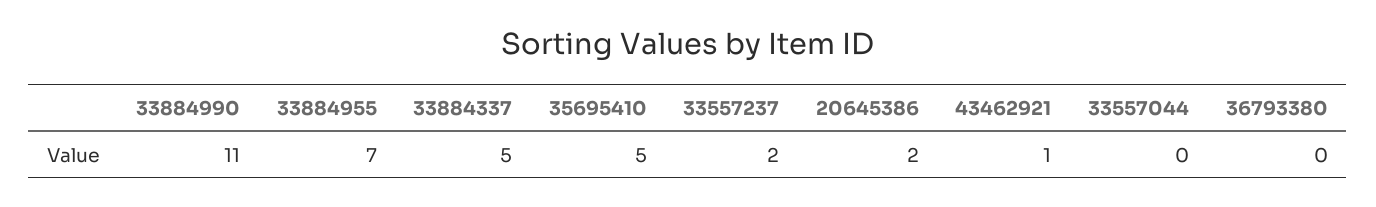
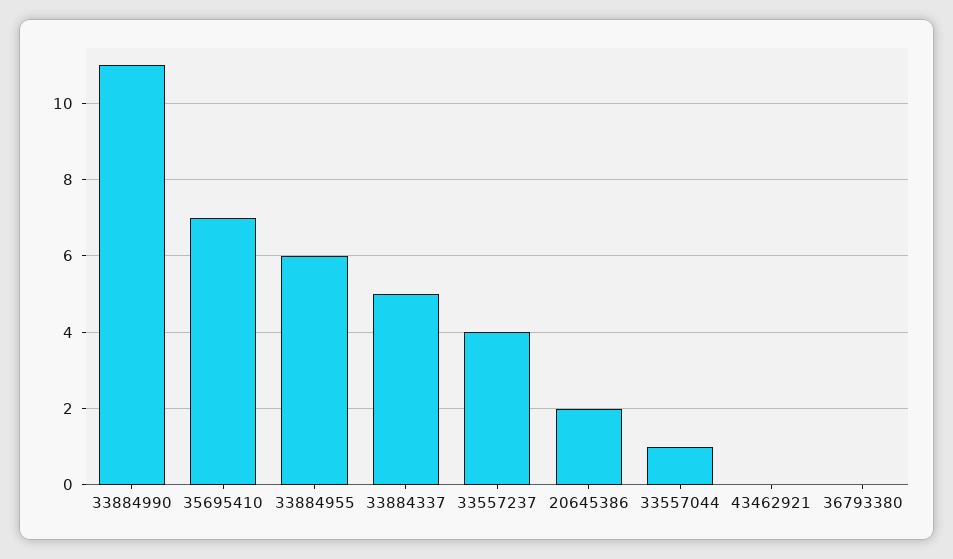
  {
    "33884990": 11,
-   "33884955": 7,
+   "33884955": 6,
    "33884337": 5,
-   "35695410": 5,
+   "35695410": 7,
-   "33557237": 2,
+   "33557237": 4,
    "20645386": 2,
-   "43462921": 1,
+   "43462921": 0,
-   "33557044": 0,
+   "33557044": 1,
    "36793380": 0
  }

